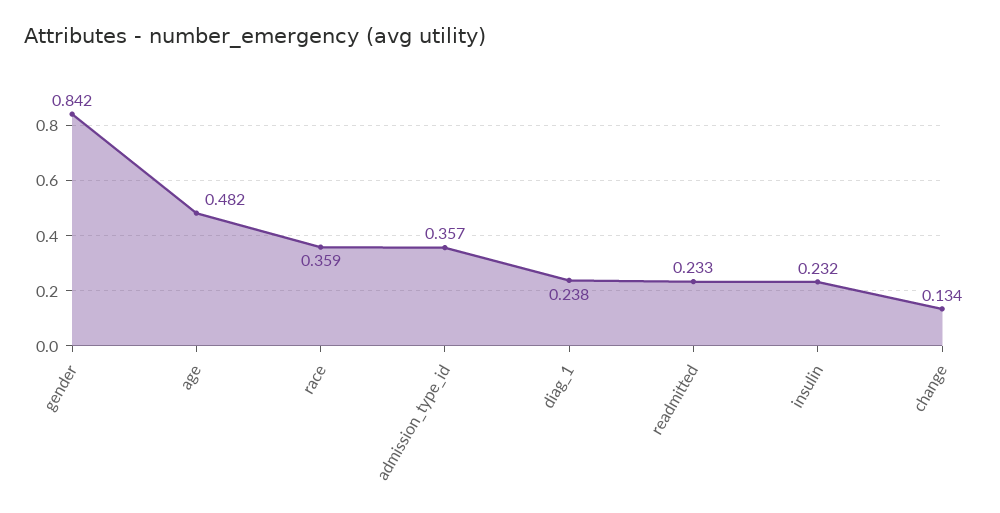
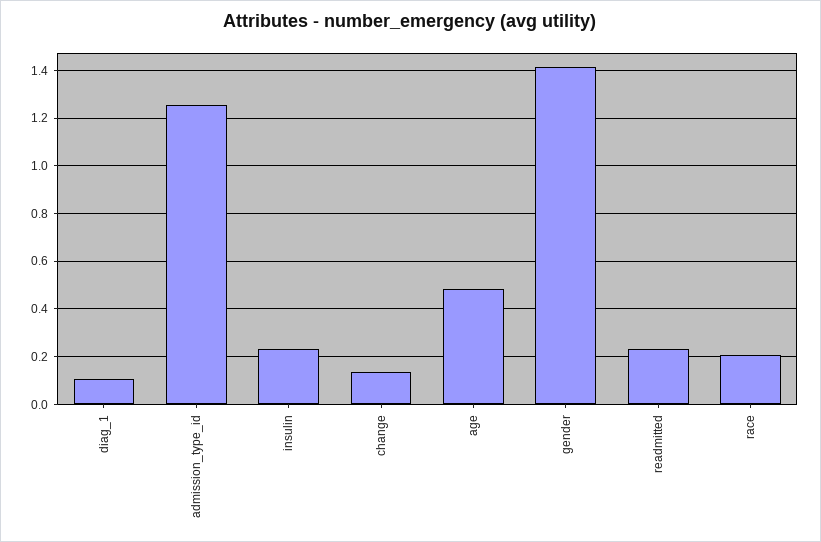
  {
-   "gender": 0.842,
+   "gender": 1.4,
    "age": 0.482,
-   "race": 0.359,
+   "race": 0.2,
-   "admission_type_id": 0.357,
+   "admission_type_id": 1.25,
-   "diag_1": 0.238,
+   "diag_1": 0.1,
    "readmitted": 0.233,
    "insulin": 0.232,
    "change": 0.134
  }

